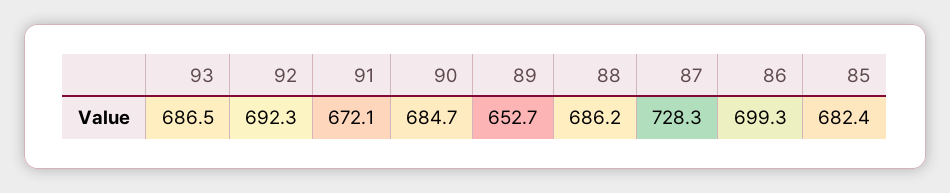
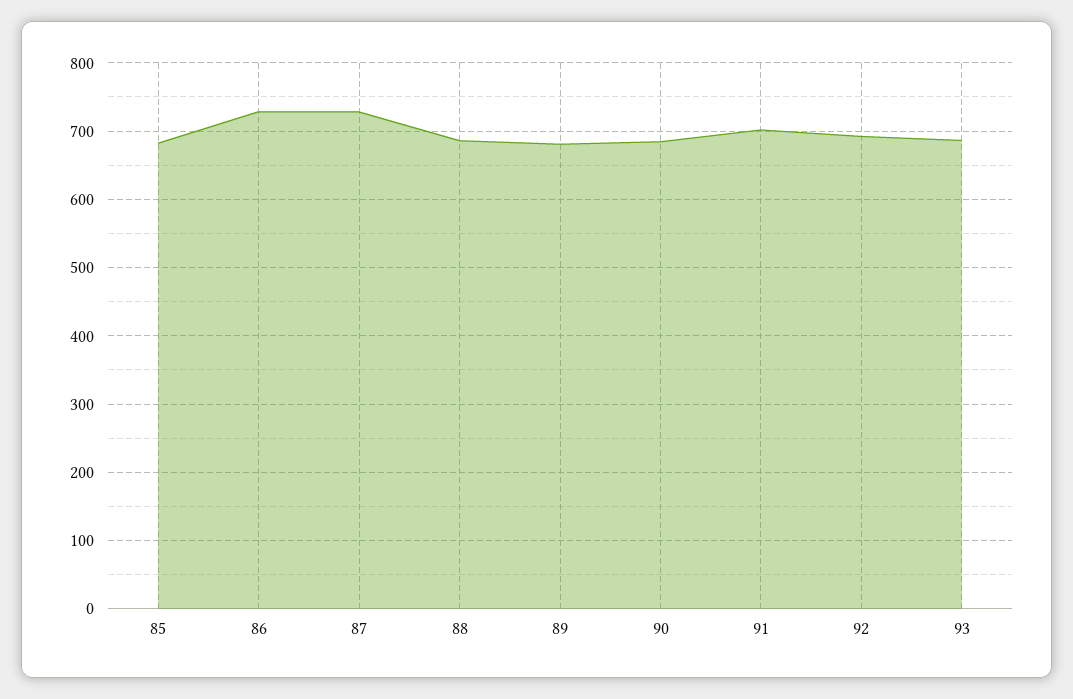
  {
    "93": 686.5,
    "92": 692.3,
-   "91": 672.1,
+   "91": 700,
    "90": 684.7,
-   "89": 652.7,
+   "89": 680,
    "88": 686.2,
    "87": 728.3,
-   "86": 699.3,
+   "86": 730,
    "85": 682.4
  }

